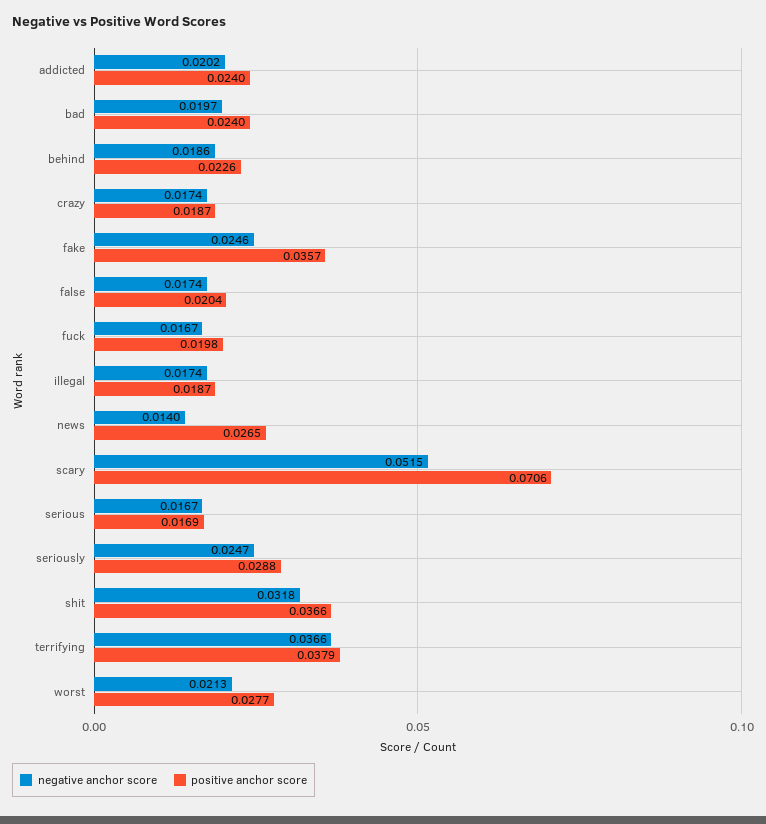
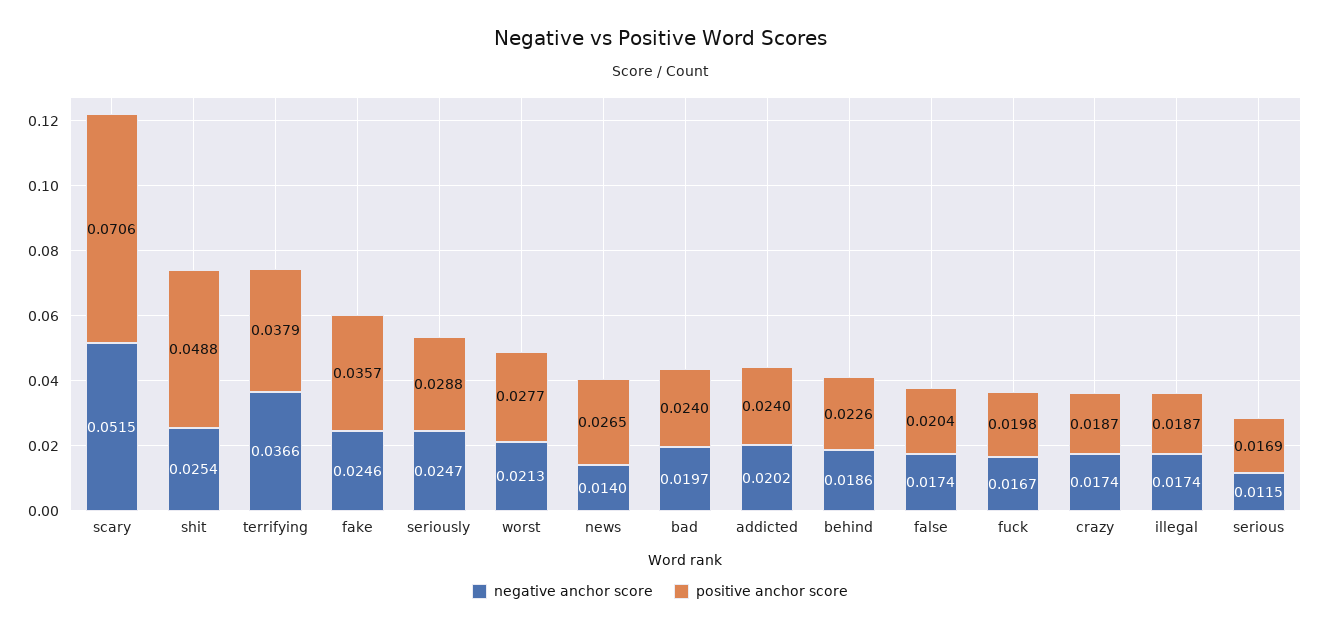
  {
    "negative anchor score": {
      "addicted": 0.0202,
      "bad": 0.0197,
      "behind": 0.0186,
      "crazy": 0.0174,
      "fake": 0.0246,
      "false": 0.0174,
      "fuck": 0.0167,
      "illegal": 0.0174,
      "news": 0.014,
      "scary": 0.0515,
-     "serious": 0.0167,
+     "serious": 0.0115,
      "seriously": 0.0247,
-     "shit": 0.0318,
+     "shit": 0.0254,
      "terrifying": 0.0366,
      "worst": 0.0213
    },
    "positive anchor score": {
      "addicted": 0.024,
      "bad": 0.024,
      "behind": 0.0226,
      "crazy": 0.0187,
      "fake": 0.0357,
      "false": 0.0204,
      "fuck": 0.0198,
      "illegal": 0.0187,
      "news": 0.0265,
      "scary": 0.0706,
      "serious": 0.0169,
      "seriously": 0.0288,
-     "shit": 0.0366,
+     "shit": 0.0488,
      "terrifying": 0.0379,
      "worst": 0.0277
    }
  }

